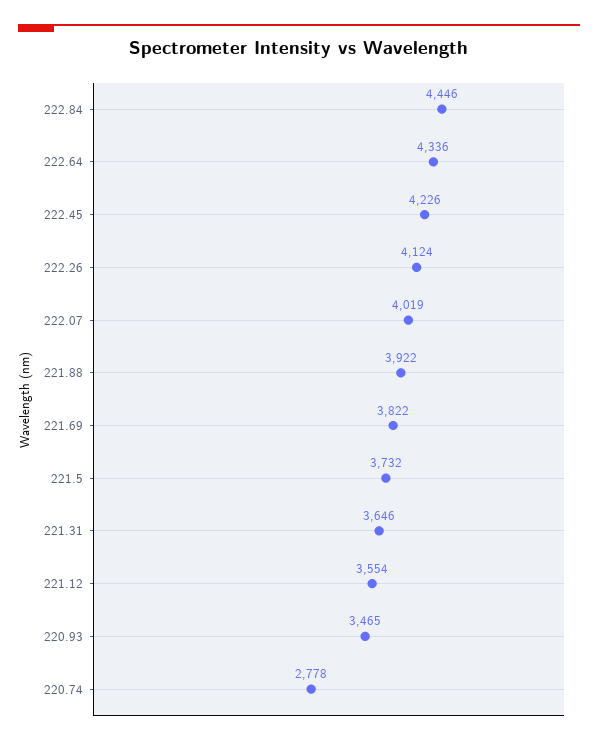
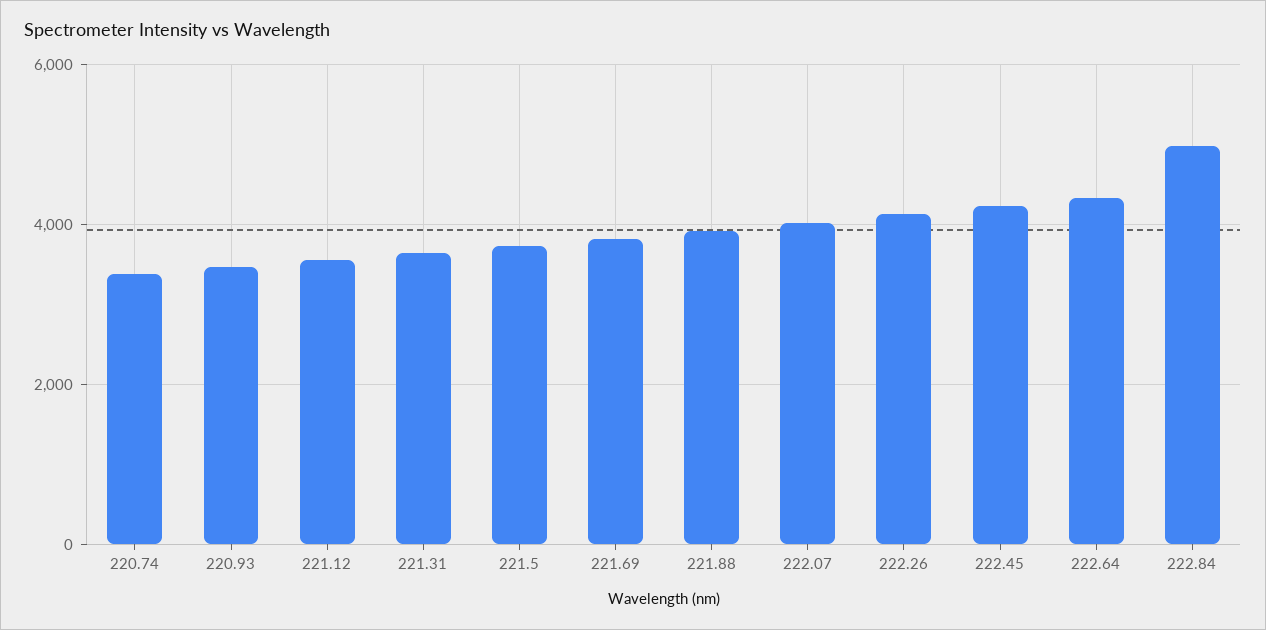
  {
-   "222.84": 4446,
+   "222.84": 5000,
    "222.64": 4336,
    "222.45": 4226,
    "222.26": 4124,
    "222.07": 4019,
    "221.88": 3922,
    "221.69": 3822,
    "221.5": 3732,
    "221.31": 3646,
    "221.12": 3554,
    "220.93": 3465,
-   "220.74": 2778
+   "220.74": 3400
  }

